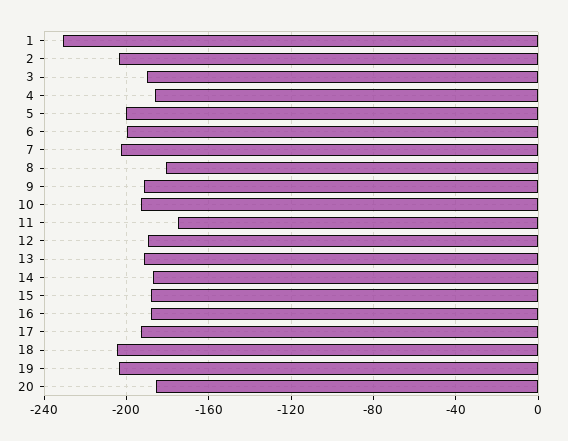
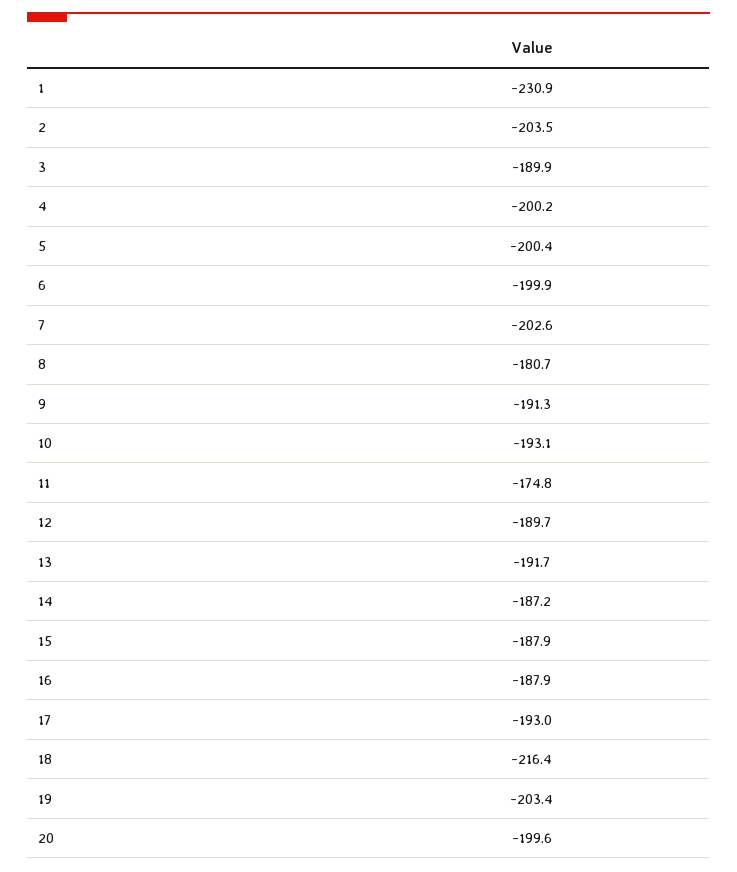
  {
    "1": -230.9,
    "2": -203.5,
    "3": -189.9,
-   "4": -185,
+   "4": -200.2,
    "5": -200.4,
    "6": -199.9,
    "7": -202.6,
    "8": -180.7,
    "9": -191.3,
    "10": -193.1,
    "11": -174.8,
    "12": -189.7,
    "13": -191.7,
    "14": -187.2,
    "15": -187.9,
    "16": -187.9,
    "17": -193,
-   "18": -205,
+   "18": -216.4,
    "19": -203.4,
-   "20": -185
+   "20": -199.6
  }

